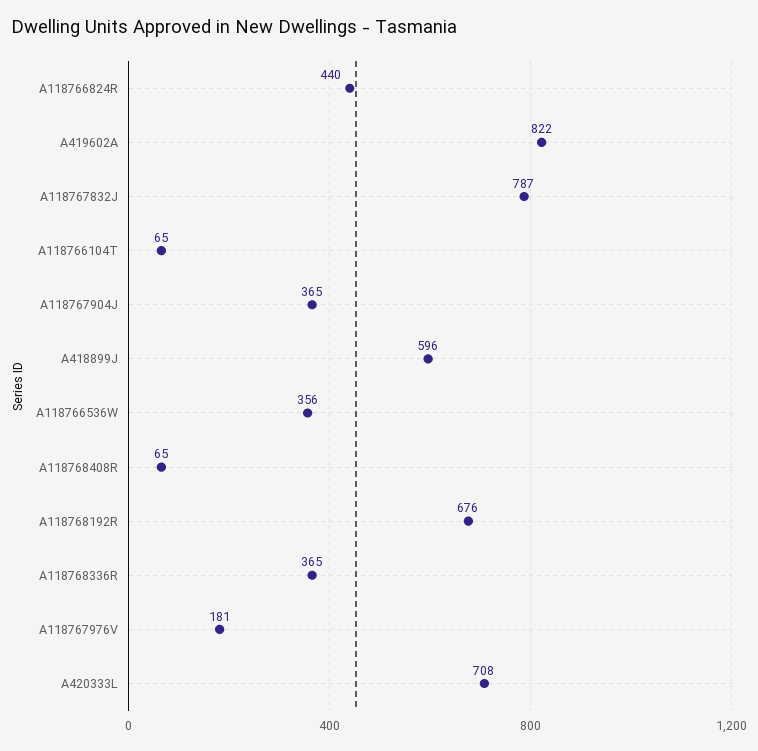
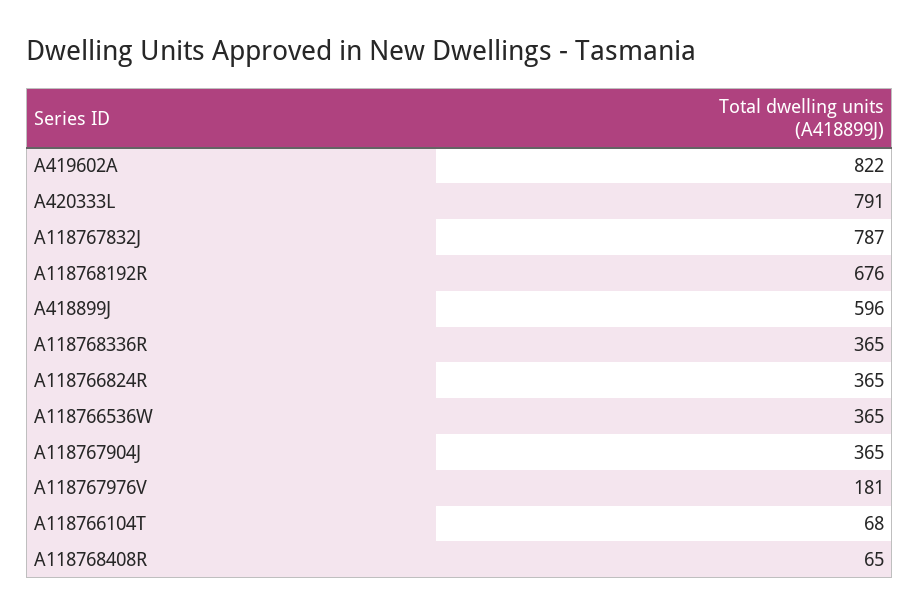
  {
-   "A118766824R": 440,
+   "A118766824R": 365,
    "A419602A": 822,
    "A118767832J": 787,
-   "A118766104T": 65,
+   "A118766104T": 68,
    "A118767904J": 365,
    "A418899J": 596,
-   "A118766536W": 356,
+   "A118766536W": 365,
    "A118768408R": 65,
    "A118768192R": 676,
    "A118768336R": 365,
    "A118767976V": 181,
-   "A420333L": 708
+   "A420333L": 791
  }

